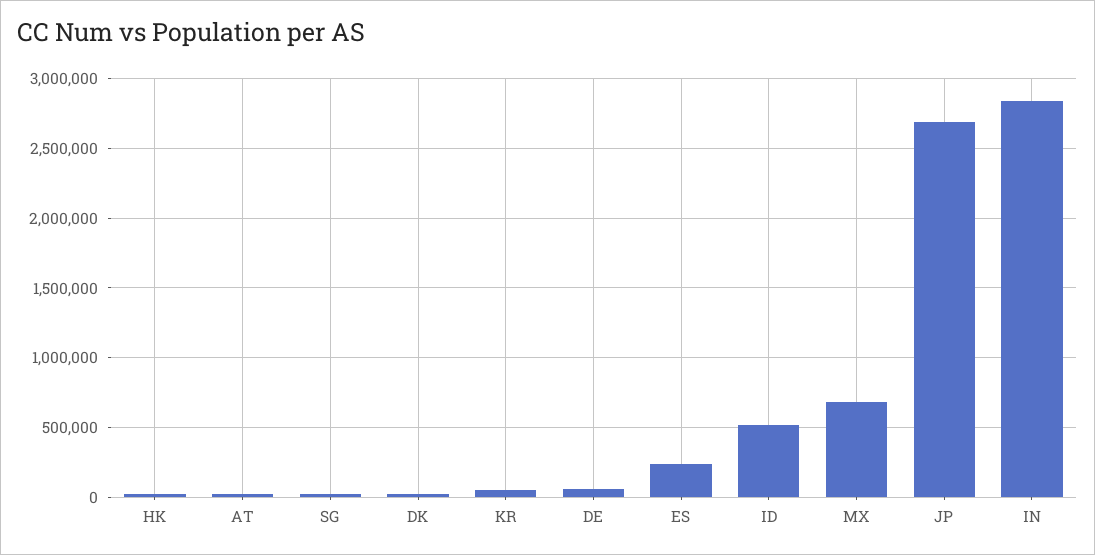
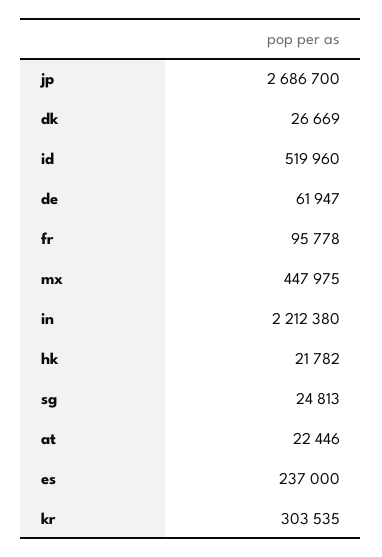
  {
    "HK": 21782,
    "AT": 22446,
    "SG": 24813,
    "DK": 26669,
-   "KR": 50000,
+   "KR": 303535,
    "DE": 61947,
    "ES": 237000,
    "ID": 519960,
-   "MX": 700000,
+   "MX": 447975,
    "JP": 2686700,
-   "IN": 2850000
+   "IN": 2212380,
+   "fr": 95778
  }

